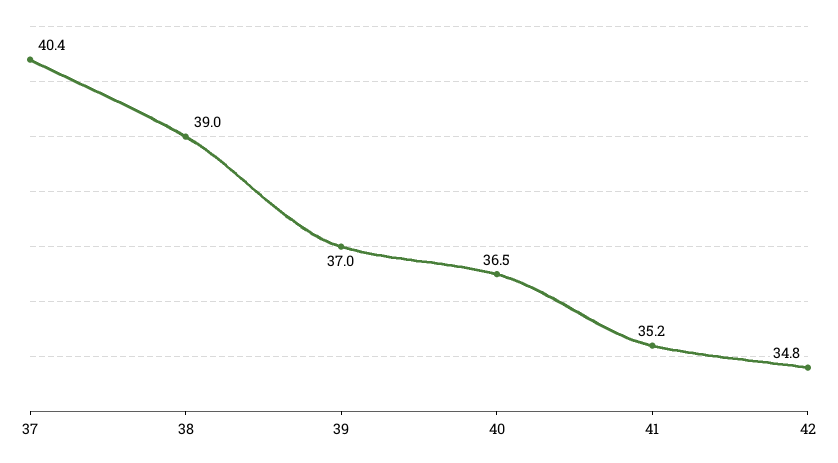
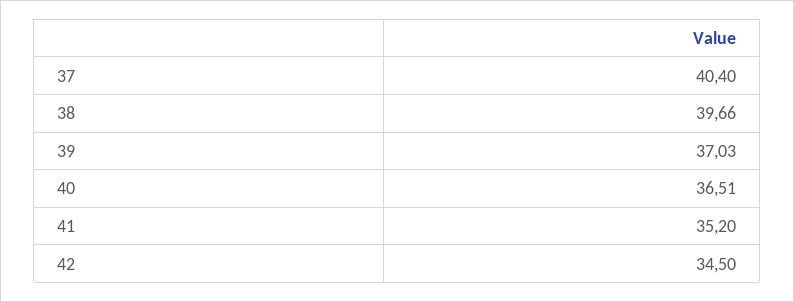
  {
    "37": 40.4,
-   "38": 39,
+   "38": 39.66,
    "39": 37.03,
    "40": 36.51,
    "41": 35.2,
-   "42": 34.8
+   "42": 34.5
  }

